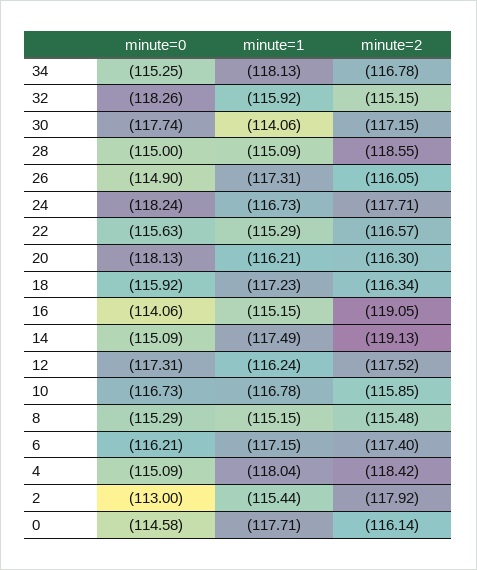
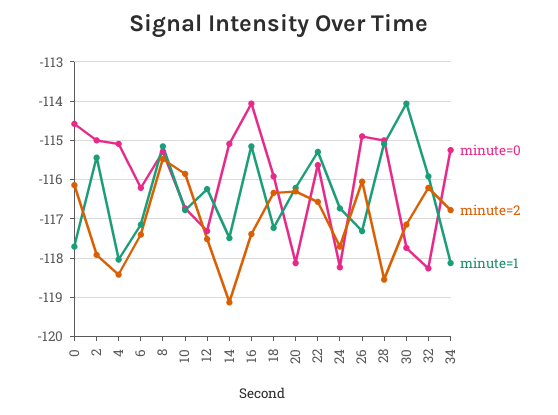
  {
    "minute=0": {
      "34": -115.25,
      "32": -118.26,
      "30": -117.74,
      "28": -115,
      "26": -114.9,
      "24": -118.24,
      "22": -115.63,
      "20": -118.13,
      "18": -115.92,
      "16": -114.06,
      "14": -115.09,
      "12": -117.31,
      "10": -116.73,
      "8": -115.29,
      "6": -116.21,
      "4": -115.09,
-     "2": -113,
+     "2": -115,
      "0": -114.58
    },
    "minute=1": {
      "34": -118.13,
      "32": -115.92,
      "30": -114.06,
      "28": -115.09,
      "26": -117.31,
      "24": -116.73,
      "22": -115.29,
      "20": -116.21,
      "18": -117.23,
      "16": -115.15,
      "14": -117.49,
      "12": -116.24,
      "10": -116.78,
      "8": -115.15,
      "6": -117.15,
      "4": -118.04,
      "2": -115.44,
      "0": -117.71
    },
    "minute=2": {
      "34": -116.78,
-     "32": -115.15,
+     "32": -116.2,
      "30": -117.15,
      "28": -118.55,
      "26": -116.05,
      "24": -117.71,
      "22": -116.57,
      "20": -116.3,
      "18": -116.34,
-     "16": -119.05,
+     "16": -117.4,
      "14": -119.13,
      "12": -117.52,
      "10": -115.85,
      "8": -115.48,
      "6": -117.4,
      "4": -118.42,
      "2": -117.92,
      "0": -116.14
    }
  }

